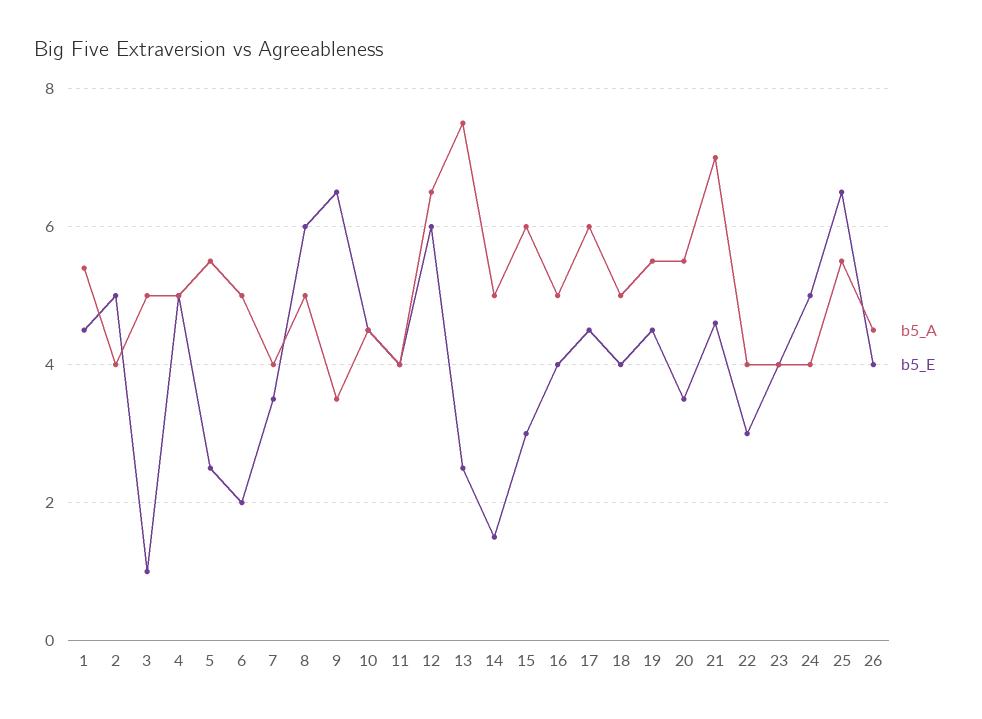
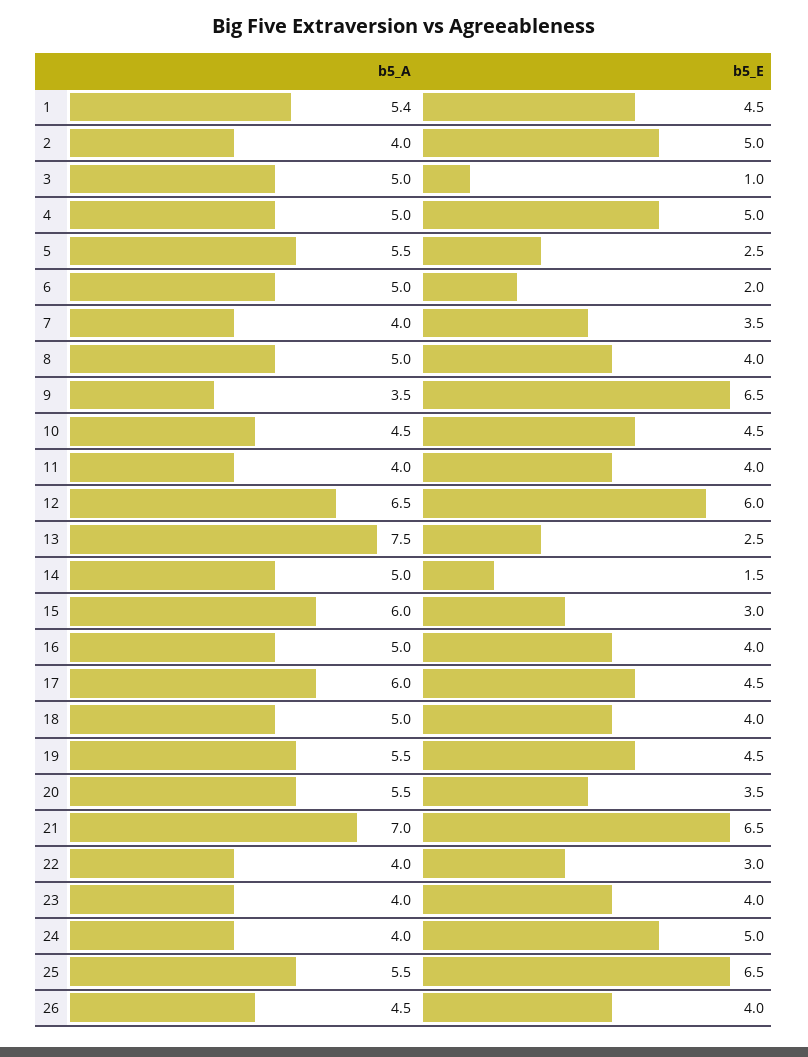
  {
    "b5_A": {
      "1": 5.4,
      "2": 4,
      "3": 5,
      "4": 5,
      "5": 5.5,
      "6": 5,
      "7": 4,
      "8": 5,
      "9": 3.5,
      "10": 4.5,
      "11": 4,
      "12": 6.5,
      "13": 7.5,
      "14": 5,
      "15": 6,
      "16": 5,
      "17": 6,
      "18": 5,
      "19": 5.5,
      "20": 5.5,
      "21": 7,
      "22": 4,
      "23": 4,
      "24": 4,
      "25": 5.5,
      "26": 4.5
    },
    "b5_E": {
      "1": 4.5,
      "2": 5,
      "3": 1,
      "4": 5,
      "5": 2.5,
      "6": 2,
      "7": 3.5,
-     "8": 6,
+     "8": 4,
      "9": 6.5,
      "10": 4.5,
      "11": 4,
      "12": 6,
      "13": 2.5,
      "14": 1.5,
      "15": 3,
      "16": 4,
      "17": 4.5,
      "18": 4,
      "19": 4.5,
      "20": 3.5,
-     "21": 4.5,
+     "21": 6.5,
      "22": 3,
      "23": 4,
      "24": 5,
      "25": 6.5,
      "26": 4
    }
  }

